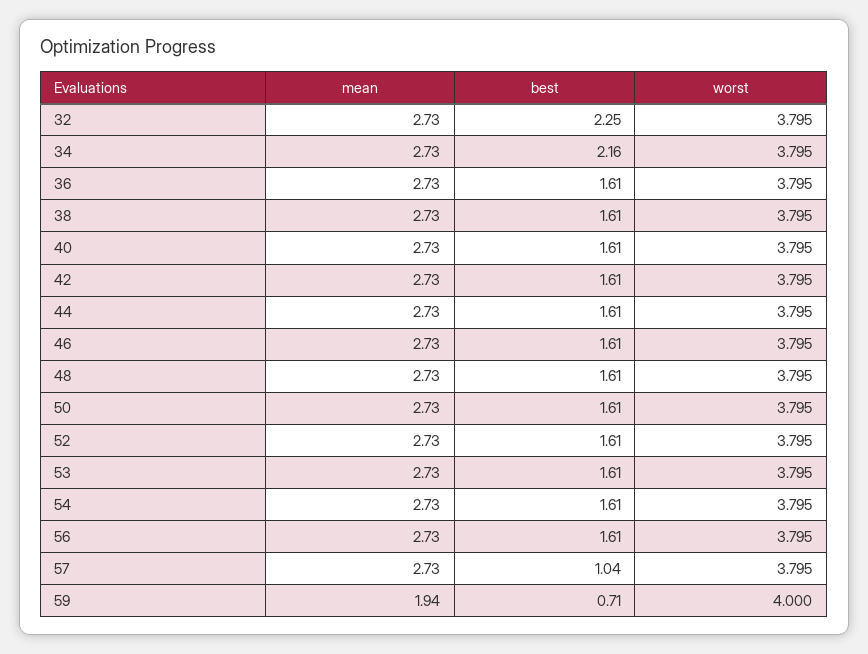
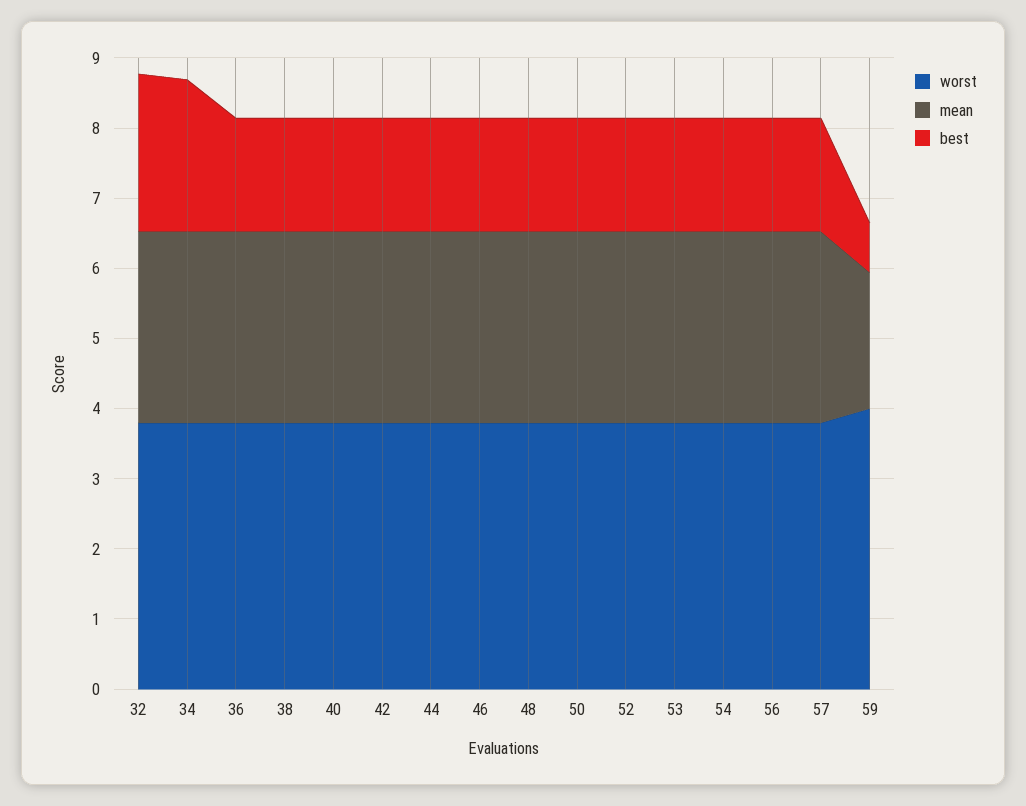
  {
    "mean": {
      "32": 2.73,
      "34": 2.73,
      "36": 2.73,
      "38": 2.73,
      "40": 2.73,
      "42": 2.73,
      "44": 2.73,
      "46": 2.73,
      "48": 2.73,
      "50": 2.73,
      "52": 2.73,
      "53": 2.73,
      "54": 2.73,
      "56": 2.73,
      "57": 2.73,
      "59": 1.94
    },
    "best": {
      "32": 2.25,
      "34": 2.16,
      "36": 1.61,
      "38": 1.61,
      "40": 1.61,
      "42": 1.61,
      "44": 1.61,
      "46": 1.61,
      "48": 1.61,
      "50": 1.61,
      "52": 1.61,
      "53": 1.61,
      "54": 1.61,
      "56": 1.61,
-     "57": 1.04,
+     "57": 1.6,
      "59": 0.71
    },
    "worst": {
      "32": 3.795,
      "34": 3.795,
      "36": 3.795,
      "38": 3.795,
      "40": 3.795,
      "42": 3.795,
      "44": 3.795,
      "46": 3.795,
      "48": 3.795,
      "50": 3.795,
      "52": 3.795,
      "53": 3.795,
      "54": 3.795,
      "56": 3.795,
      "57": 3.795,
      "59": 4
    }
  }

